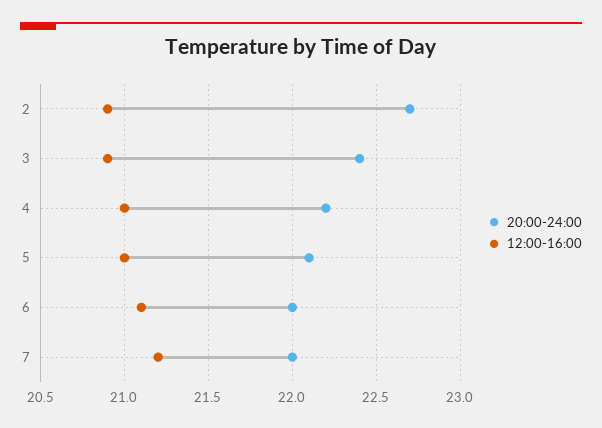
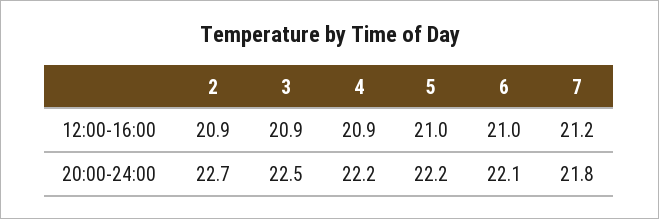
  {
    "20:00-24:00": {
      "2": 22.7,
-     "3": 22.4,
+     "3": 22.5,
      "4": 22.2,
-     "5": 22.1,
+     "5": 22.2,
-     "6": 22,
+     "6": 22.1,
-     "7": 22
+     "7": 21.8
    },
    "12:00-16:00": {
      "2": 20.9,
      "3": 20.9,
-     "4": 21,
+     "4": 20.9,
      "5": 21,
-     "6": 21.1,
+     "6": 21,
      "7": 21.2
    }
  }

